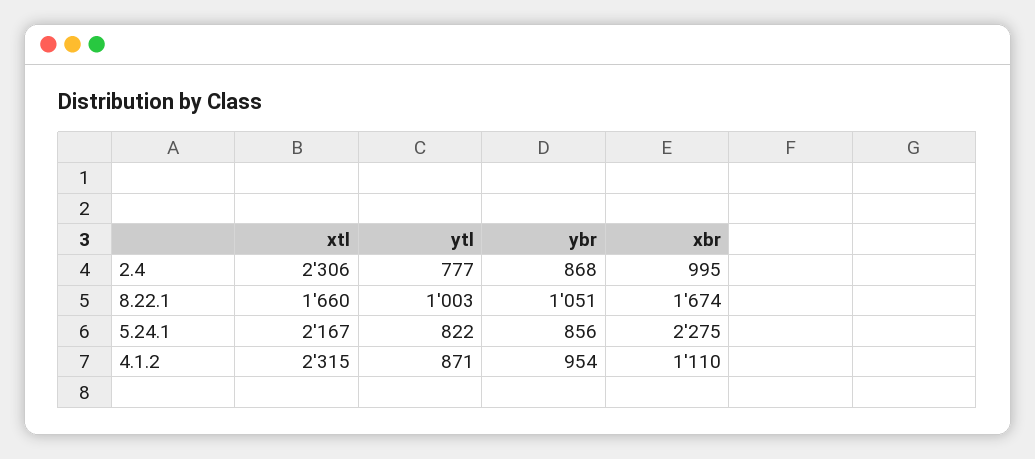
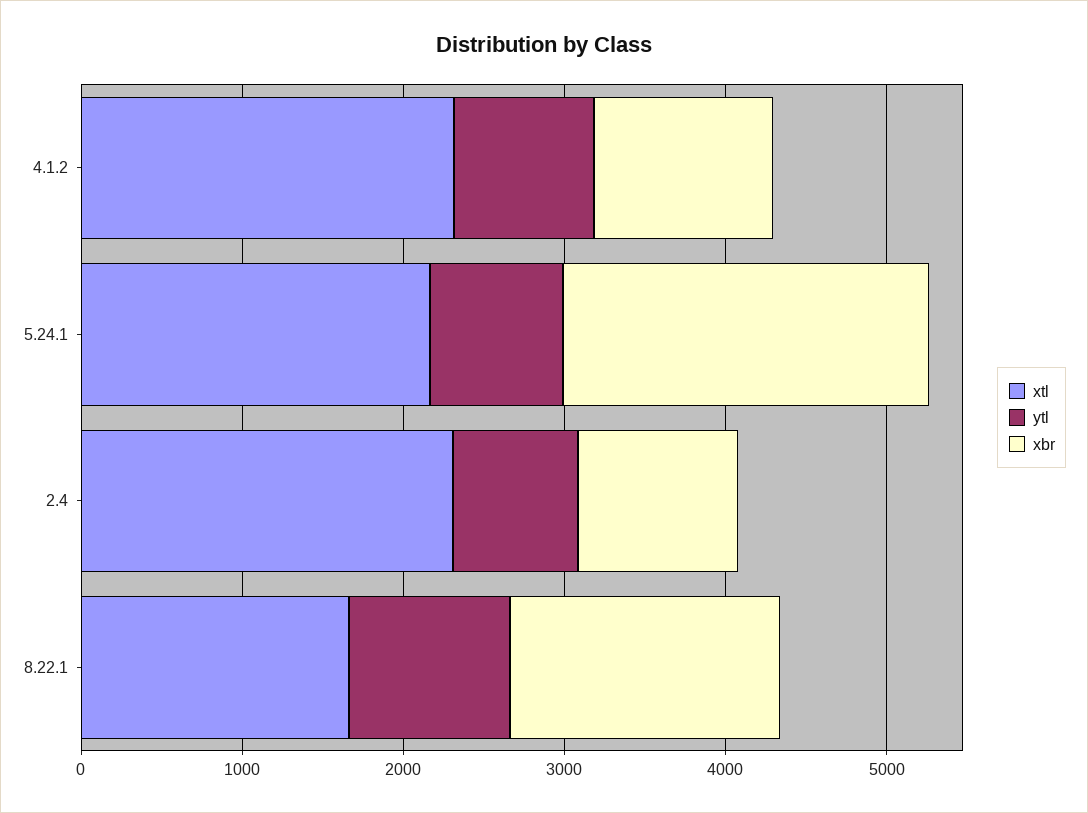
  {
    "xtl": {
      "2.4": 2306,
      "8.22.1": 1660,
      "5.24.1": 2167,
      "4.1.2": 2315
    },
    "ytl": {
      "2.4": 777,
      "8.22.1": 1003,
      "5.24.1": 822,
      "4.1.2": 871
    },
-   "ybr": {
-     "2.4": 868,
-     "8.22.1": 1051,
-     "5.24.1": 856,
-     "4.1.2": 954
-   },
    "xbr": {
      "2.4": 995,
      "8.22.1": 1674,
      "5.24.1": 2275,
      "4.1.2": 1110
    }
  }

